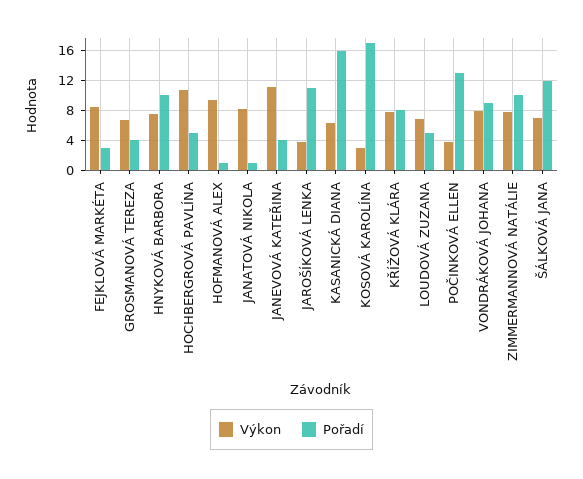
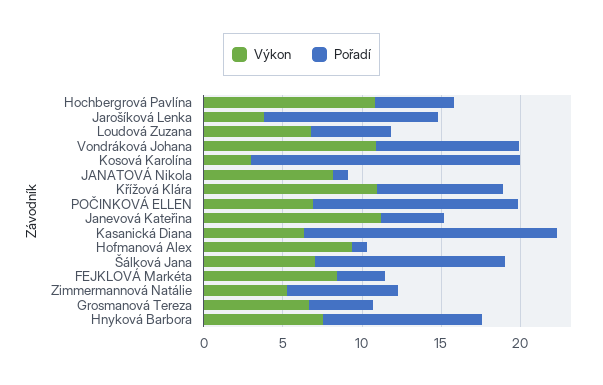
  {
    "Výkon": {
      "FEJKLOVÁ MARKÉTA": 8,
      "GROSMANOVÁ TEREZA": 7,
      "HNYKOVÁ BARBORA": 8,
      "HOCHBERGROVÁ PAVLÍNA": 11,
      "HOFMANOVÁ ALEX": 9,
      "JANATOVÁ NIKOLA": 8,
      "JANEVOVÁ KATEŘINA": 11,
      "JAROŠÍKOVÁ LENKA": 4,
      "KASANICKÁ DIANA": 6,
      "KOSOVÁ KAROLÍNA": 3,
-     "KŘÍŽOVÁ KLÁRA": 8,
+     "KŘÍŽOVÁ KLÁRA": 11,
      "LOUDOVÁ ZUZANA": 7,
-     "POČINKOVÁ ELLEN": 4,
+     "POČINKOVÁ ELLEN": 7,
-     "VONDRÁKOVÁ JOHANA": 8,
+     "VONDRÁKOVÁ JOHANA": 11,
-     "ZIMMERMANNOVÁ NATÁLIE": 8,
+     "ZIMMERMANNOVÁ NATÁLIE": 5,
      "ŠÁLKOVÁ JANA": 7
    },
    "Pořadí": {
      "FEJKLOVÁ MARKÉTA": 3,
      "GROSMANOVÁ TEREZA": 4,
      "HNYKOVÁ BARBORA": 10,
      "HOCHBERGROVÁ PAVLÍNA": 5,
      "HOFMANOVÁ ALEX": 1,
      "JANATOVÁ NIKOLA": 1,
      "JANEVOVÁ KATEŘINA": 4,
      "JAROŠÍKOVÁ LENKA": 11,
      "KASANICKÁ DIANA": 16,
      "KOSOVÁ KAROLÍNA": 17,
      "KŘÍŽOVÁ KLÁRA": 8,
      "LOUDOVÁ ZUZANA": 5,
      "POČINKOVÁ ELLEN": 13,
      "VONDRÁKOVÁ JOHANA": 9,
-     "ZIMMERMANNOVÁ NATÁLIE": 10,
+     "ZIMMERMANNOVÁ NATÁLIE": 7,
      "ŠÁLKOVÁ JANA": 12
    }
  }

